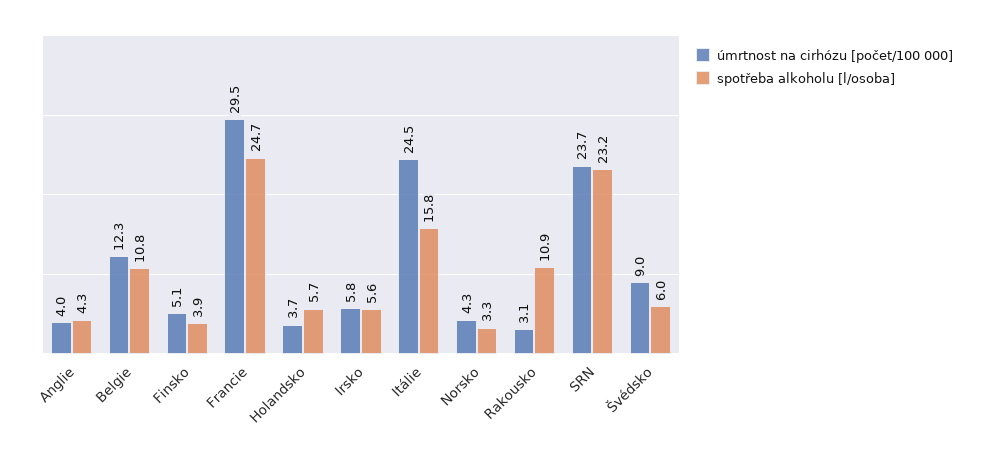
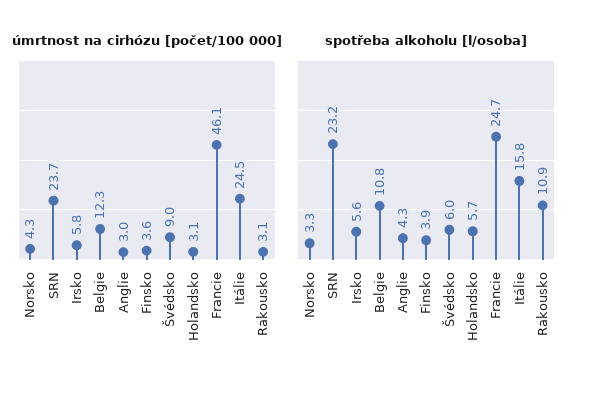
  {
    "úmrtnost na cirhózu [počet/100 000]": {
-     "Anglie": 4,
+     "Anglie": 3,
      "Belgie": 12.3,
-     "Finsko": 5.1,
+     "Finsko": 3.6,
-     "Francie": 29.5,
+     "Francie": 46.1,
-     "Holandsko": 3.7,
+     "Holandsko": 3.1,
      "Irsko": 5.8,
      "Itálie": 24.5,
      "Norsko": 4.3,
      "Rakousko": 3.1,
      "SRN": 23.7,
      "Švédsko": 9
    },
    "spotřeba alkoholu [l/osoba]": {
      "Anglie": 4.3,
      "Belgie": 10.8,
      "Finsko": 3.9,
      "Francie": 24.7,
      "Holandsko": 5.7,
      "Irsko": 5.6,
      "Itálie": 15.8,
      "Norsko": 3.3,
      "Rakousko": 10.9,
      "SRN": 23.2,
      "Švédsko": 6
    }
  }

